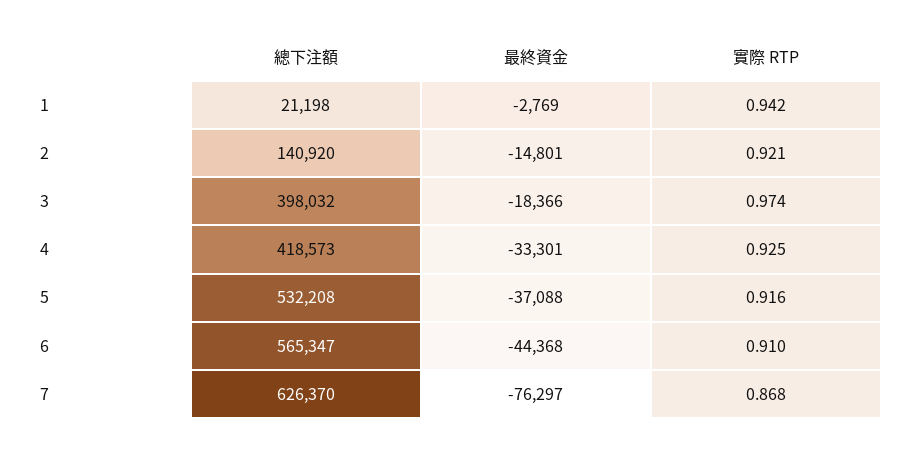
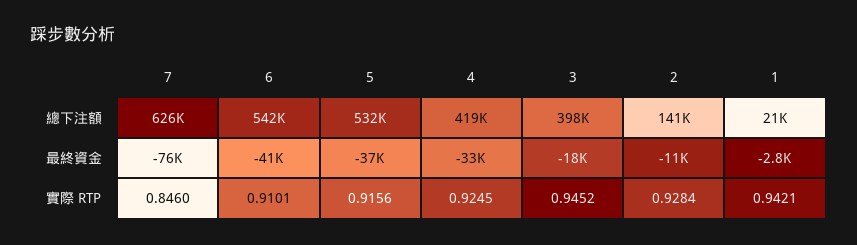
  {
    "總下注額": {
      "1": 21198,
      "2": 140920,
      "3": 398032,
      "4": 418573,
      "5": 532208,
-     "6": 565347,
+     "6": 542000,
      "7": 626370
    },
    "最終資金": {
      "1": -2769,
-     "2": -14801,
+     "2": -11000,
      "3": -18366,
      "4": -33301,
      "5": -37088,
-     "6": -44368,
+     "6": -41000,
      "7": -76297
    },
    "實際 RTP": {
      "1": 0.9421,
-     "2": 0.921,
+     "2": 0.9284,
-     "3": 0.974,
+     "3": 0.9452,
      "4": 0.9245,
      "5": 0.9156,
      "6": 0.9101,
-     "7": 0.868
+     "7": 0.846
    }
  }

